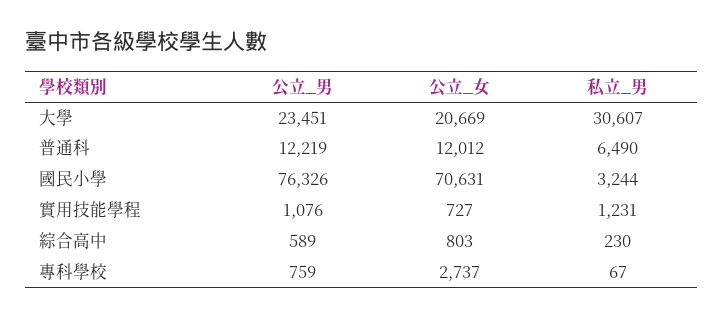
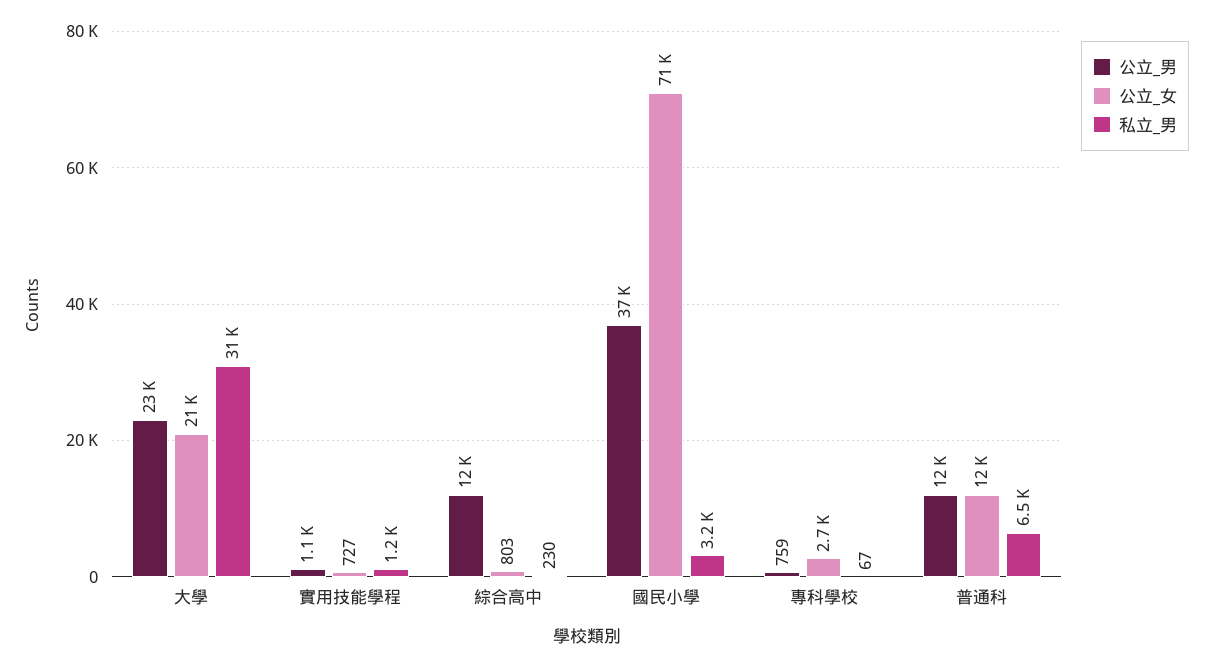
  {
    "公立_男": {
      "大學": 23451,
      "普通科": 12219,
-     "國民小學": 76326,
+     "國民小學": 37000,
      "實用技能學程": 1076,
-     "綜合高中": 589,
+     "綜合高中": 12000,
      "專科學校": 759
    },
    "公立_女": {
      "大學": 20669,
      "普通科": 12012,
      "國民小學": 70631,
      "實用技能學程": 727,
      "綜合高中": 803,
      "專科學校": 2737
    },
    "私立_男": {
      "大學": 30607,
      "普通科": 6490,
      "國民小學": 3244,
      "實用技能學程": 1231,
      "綜合高中": 230,
      "專科學校": 67
    }
  }

